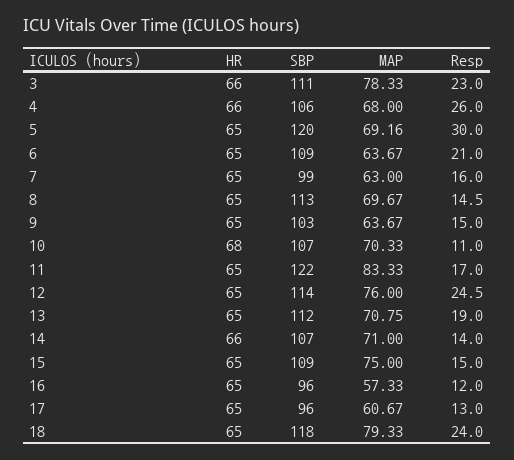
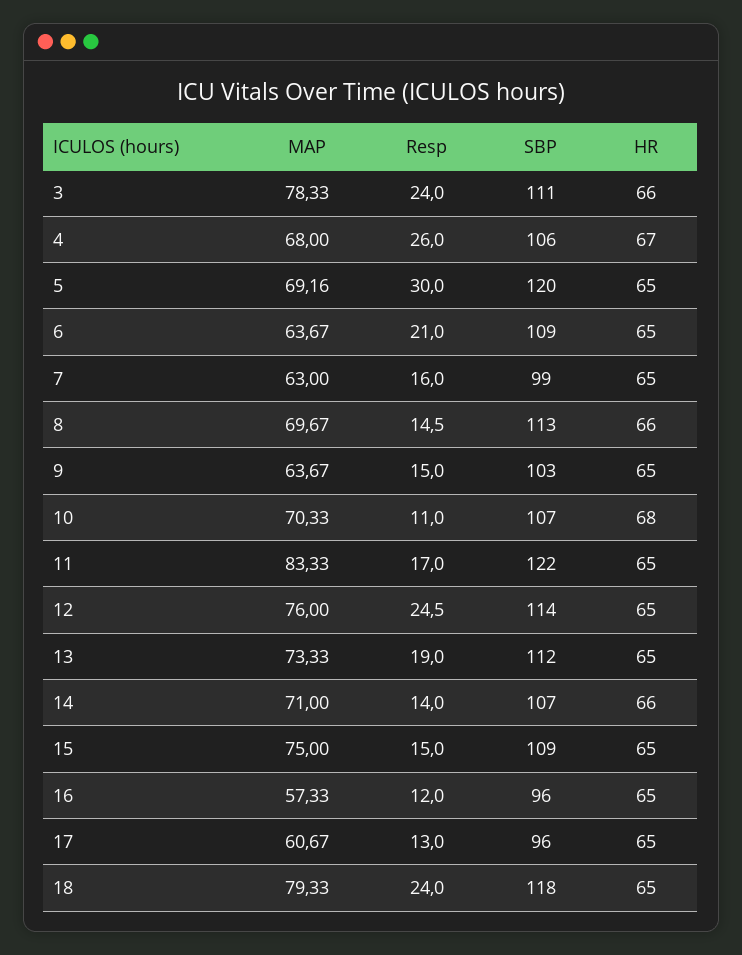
  {
    "HR": {
      "3": 66,
-     "4": 66,
+     "4": 67,
      "5": 65,
      "6": 65,
      "7": 65,
-     "8": 65,
+     "8": 66,
      "9": 65,
      "10": 68,
      "11": 65,
      "12": 65,
      "13": 65,
      "14": 66,
      "15": 65,
      "16": 65,
      "17": 65,
      "18": 65
    },
    "SBP": {
      "3": 111,
      "4": 106,
      "5": 120,
      "6": 109,
      "7": 99,
      "8": 113,
      "9": 103,
      "10": 107,
      "11": 122,
      "12": 114,
      "13": 112,
      "14": 107,
      "15": 109,
      "16": 96,
      "17": 96,
      "18": 118
    },
    "MAP": {
      "3": 78.33,
      "4": 68,
      "5": 69.16,
      "6": 63.67,
      "7": 63,
      "8": 69.67,
      "9": 63.67,
      "10": 70.33,
      "11": 83.33,
      "12": 76,
-     "13": 70.75,
+     "13": 73.33,
      "14": 71,
      "15": 75,
      "16": 57.33,
      "17": 60.67,
      "18": 79.33
    },
    "Resp": {
-     "3": 23,
+     "3": 24,
      "4": 26,
      "5": 30,
      "6": 21,
      "7": 16,
      "8": 14.5,
      "9": 15,
      "10": 11,
      "11": 17,
      "12": 24.5,
      "13": 19,
      "14": 14,
      "15": 15,
      "16": 12,
      "17": 13,
      "18": 24
    }
  }

